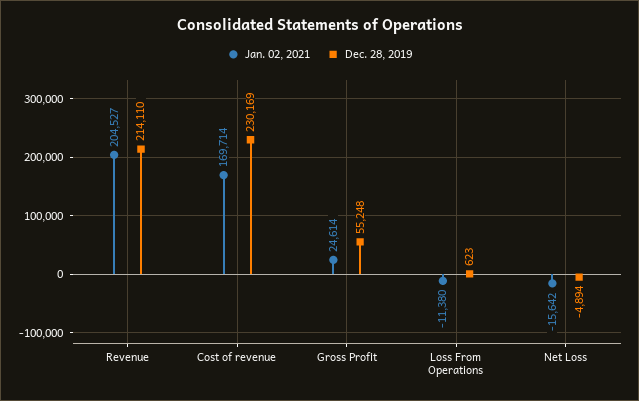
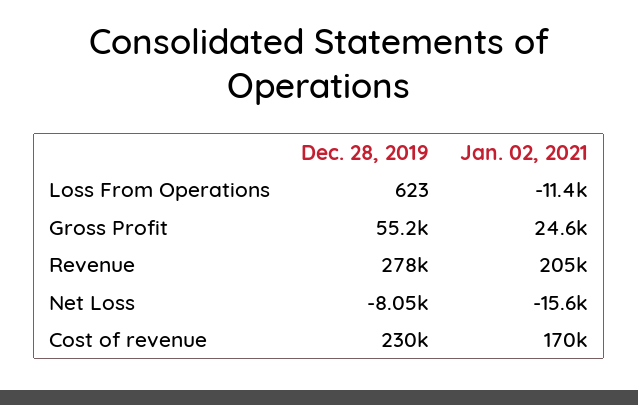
  {
    "Jan. 02, 2021": {
      "Revenue": 204527,
      "Cost of revenue": 169714,
      "Gross Profit": 24614,
      "Loss From Operations": -11380,
      "Net Loss": -15642
    },
    "Dec. 28, 2019": {
-     "Revenue": 214110,
+     "Revenue": 278000,
      "Cost of revenue": 230169,
      "Gross Profit": 55248,
      "Loss From Operations": 623,
-     "Net Loss": -4894
+     "Net Loss": -8050
    }
  }

